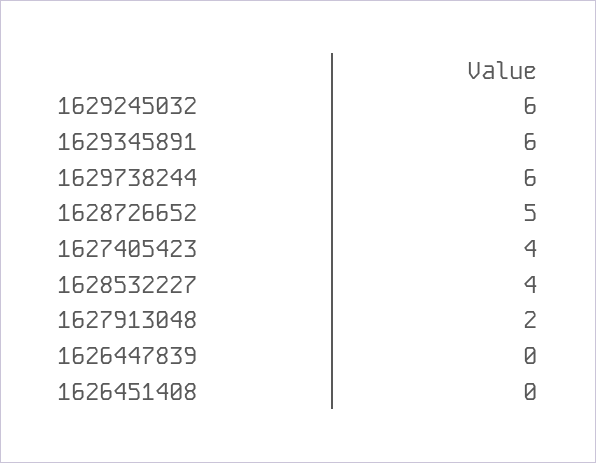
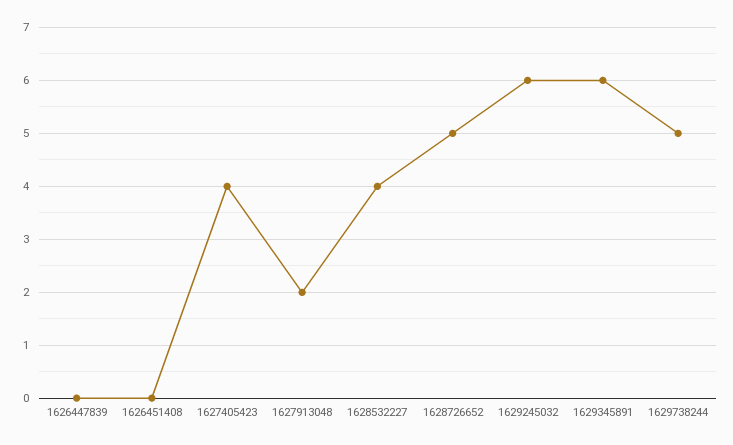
  {
    "1629245032": 6,
    "1629345891": 6,
-   "1629738244": 6,
+   "1629738244": 5,
    "1628726652": 5,
    "1627405423": 4,
    "1628532227": 4,
    "1627913048": 2,
    "1626447839": 0,
    "1626451408": 0
  }

